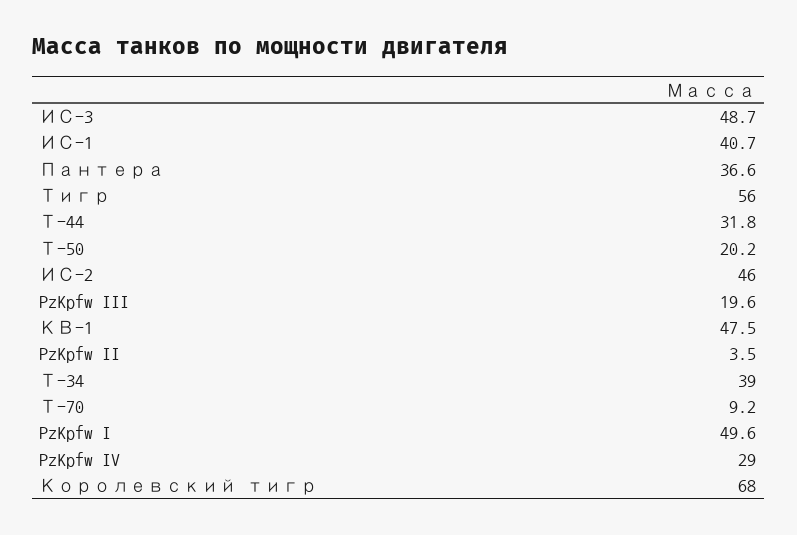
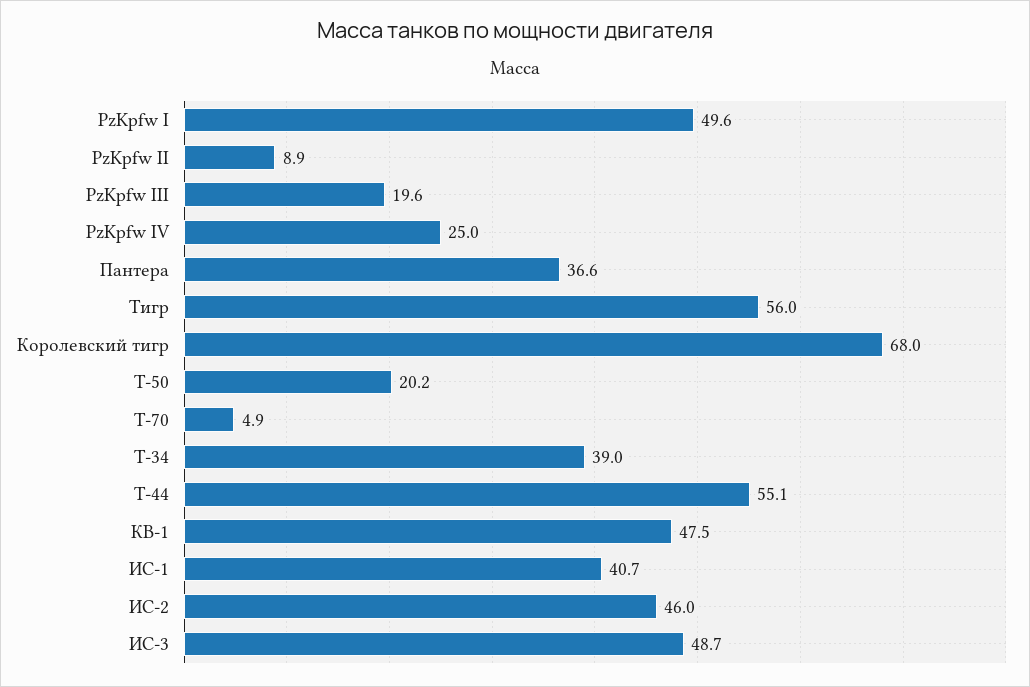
  {
    "ИС-3": 48.7,
    "ИС-1": 40.7,
    "Пантера": 36.6,
    "Тигр": 56,
-   "Т-44": 31.8,
+   "Т-44": 55.1,
    "Т-50": 20.2,
    "ИС-2": 46,
    "PzKpfw III": 19.6,
    "КВ-1": 47.5,
-   "PzKpfw II": 3.5,
+   "PzKpfw II": 8.9,
    "Т-34": 39,
-   "Т-70": 9.2,
+   "Т-70": 4.9,
    "PzKpfw I": 49.6,
-   "PzKpfw IV": 29,
+   "PzKpfw IV": 25,
    "Королевский тигр": 68
  }

